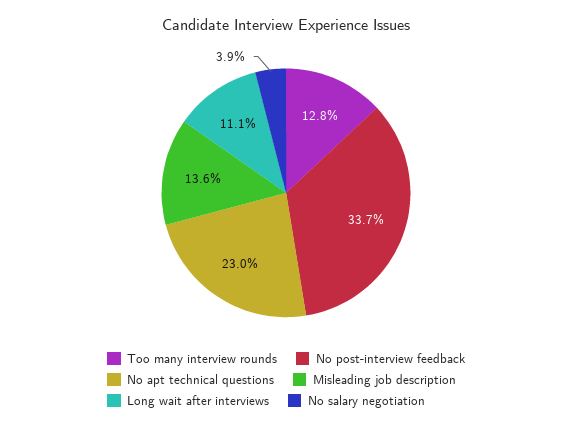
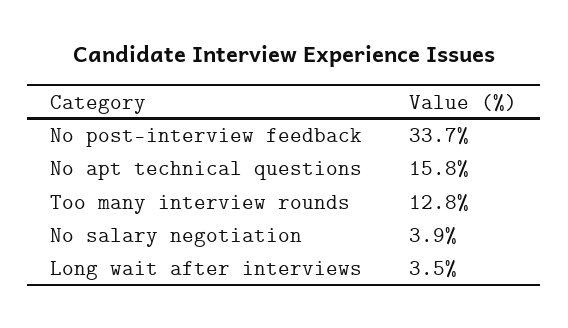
  {
    "Too many interview rounds": 12.8,
    "No post-interview feedback": 33.7,
-   "No apt technical questions": 23,
+   "No apt technical questions": 15.8,
-   "Misleading job description": 13.6,
-   "Long wait after interviews": 11.1,
+   "Long wait after interviews": 3.5,
    "No salary negotiation": 3.9
  }

